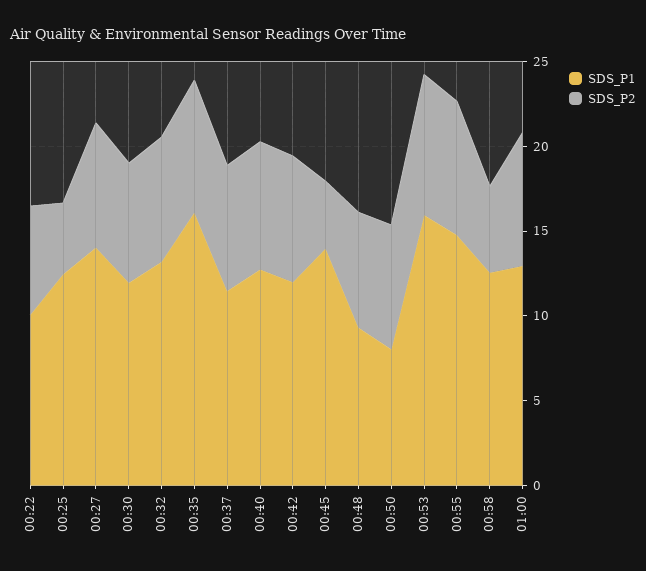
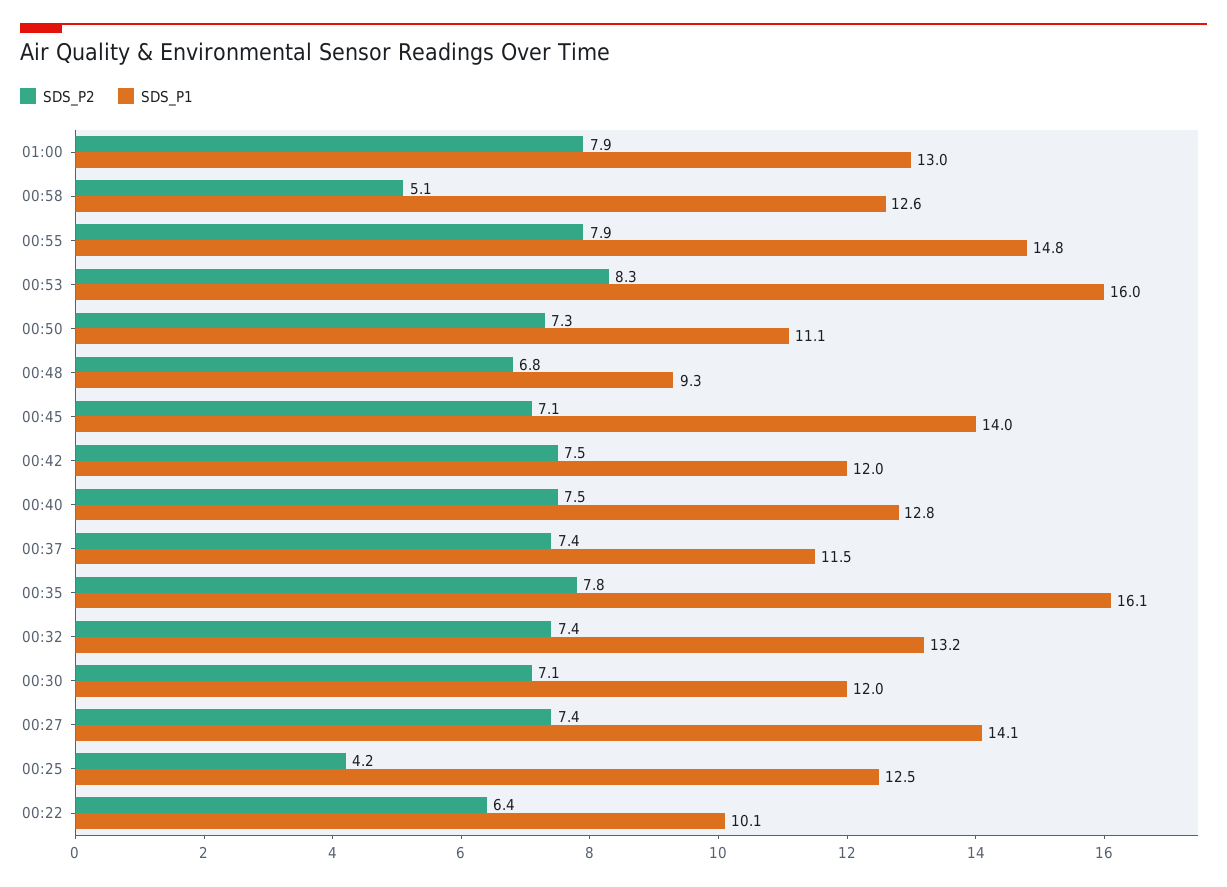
  {
    "SDS_P1": {
      "00:22": 10.1,
      "00:25": 12.5,
      "00:27": 14.1,
      "00:30": 12,
      "00:32": 13.2,
      "00:35": 16.1,
      "00:37": 11.5,
      "00:40": 12.8,
      "00:42": 12,
      "00:45": 14,
      "00:48": 9.3,
-     "00:50": 8,
+     "00:50": 11.1,
      "00:53": 16,
      "00:55": 14.8,
      "00:58": 12.6,
      "01:00": 13
    },
    "SDS_P2": {
      "00:22": 6.4,
      "00:25": 4.2,
      "00:27": 7.4,
      "00:30": 7.1,
      "00:32": 7.4,
      "00:35": 7.8,
      "00:37": 7.4,
      "00:40": 7.5,
      "00:42": 7.5,
-     "00:45": 4,
+     "00:45": 7.1,
      "00:48": 6.8,
      "00:50": 7.3,
      "00:53": 8.3,
      "00:55": 7.9,
      "00:58": 5.1,
      "01:00": 7.9
    }
  }

